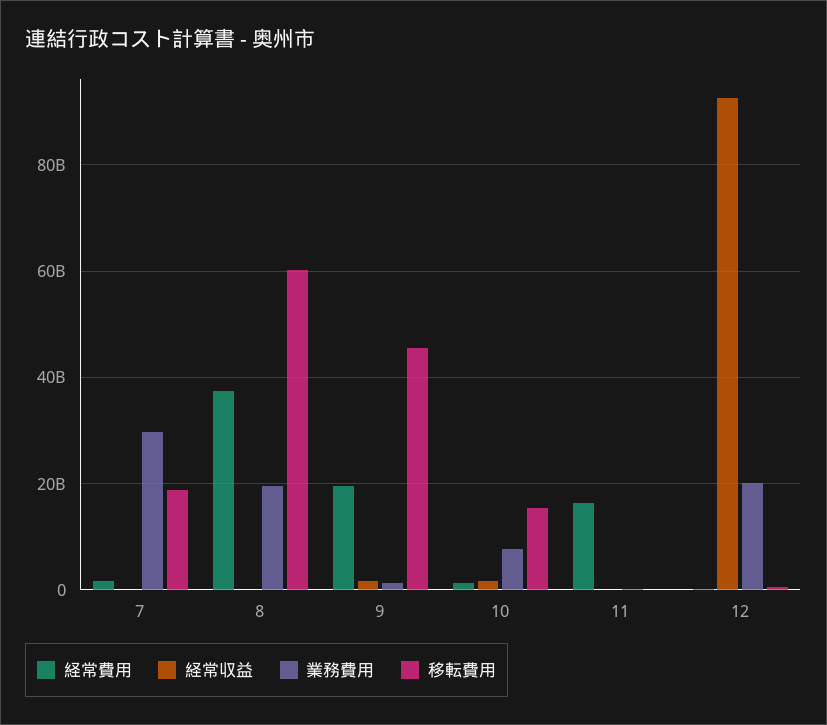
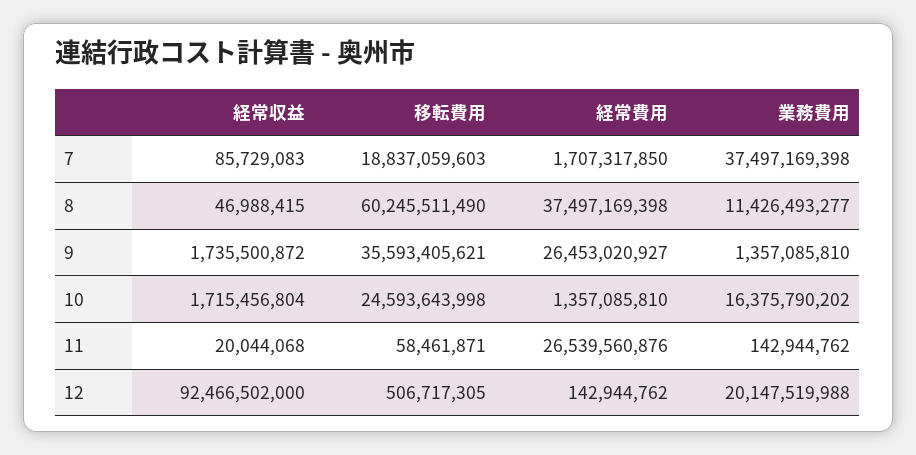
  {
    "経常費用": {
      "7": 1707317850,
      "8": 37497169398,
-     "9": 20000000000,
+     "9": 26453020927,
      "10": 1357085810,
-     "11": 16000000000,
+     "11": 26539560876,
      "12": 142944762
    },
    "経常収益": {
      "7": 85729083,
      "8": 46988415,
      "9": 1735500872,
      "10": 1715456804,
      "11": 20044068,
      "12": 92466502000
    },
    "業務費用": {
-     "7": 30000000000,
+     "7": 37497169398,
-     "8": 20000000000,
+     "8": 11426493277,
      "9": 1357085810,
-     "10": 8000000000,
+     "10": 16375790202,
      "11": 142944762,
      "12": 20147519988
    },
    "移転費用": {
      "7": 18837059603,
      "8": 60245511490,
-     "9": 46000000000,
+     "9": 35593405621,
-     "10": 16000000000,
+     "10": 24593643998,
      "11": 58461871,
      "12": 506717305
    }
  }

